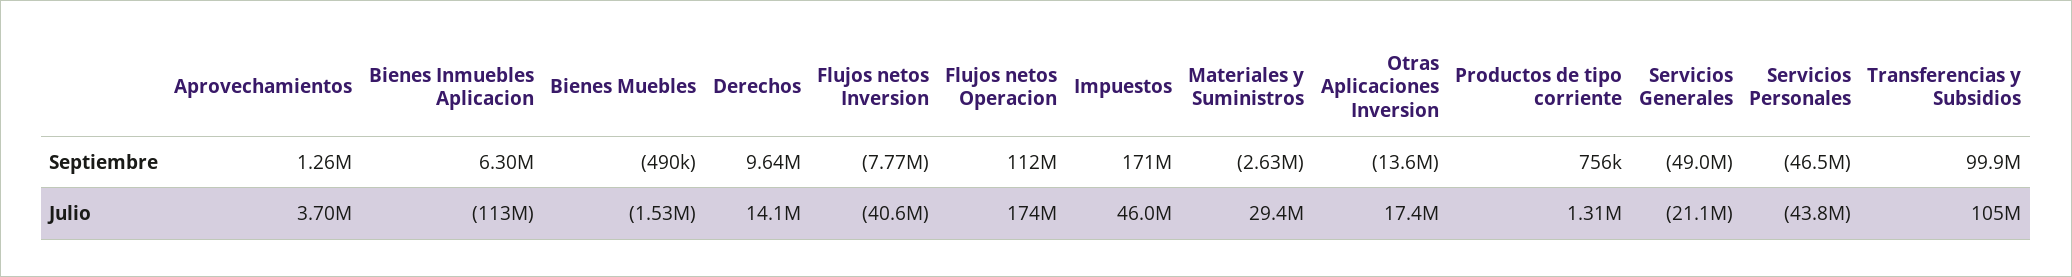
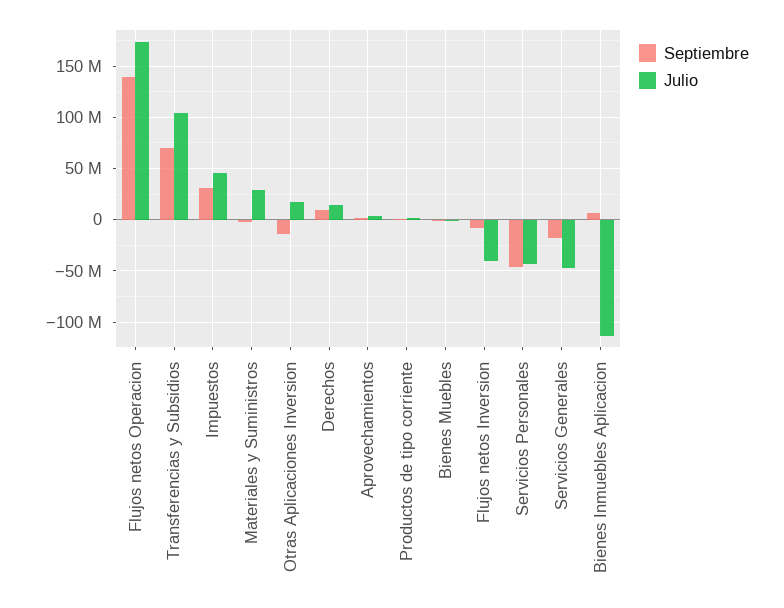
  {
    "Septiembre": {
      "Aprovechamientos": 1260000,
      "Bienes Inmuebles Aplicacion": 6300000,
      "Bienes Muebles": -490000,
      "Derechos": 9640000,
      "Flujos netos Inversion": -7770000,
-     "Flujos netos Operacion": 112000000,
+     "Flujos netos Operacion": 140000000,
-     "Impuestos": 171000000,
+     "Impuestos": 30000000,
      "Materiales y Suministros": -2630000,
      "Otras Aplicaciones Inversion": -13600000,
      "Productos de tipo corriente": 756000,
-     "Servicios Generales": -49000000,
+     "Servicios Generales": -20000000,
      "Servicios Personales": -46500000,
-     "Transferencias y Subsidios": 99900000
+     "Transferencias y Subsidios": 70000000
    },
    "Julio": {
      "Aprovechamientos": 3700000,
      "Bienes Inmuebles Aplicacion": -113000000,
      "Bienes Muebles": -1530000,
      "Derechos": 14100000,
      "Flujos netos Inversion": -40600000,
      "Flujos netos Operacion": 174000000,
      "Impuestos": 46000000,
      "Materiales y Suministros": 29400000,
      "Otras Aplicaciones Inversion": 17400000,
      "Productos de tipo corriente": 1310000,
-     "Servicios Generales": -21100000,
+     "Servicios Generales": -50000000,
      "Servicios Personales": -43800000,
      "Transferencias y Subsidios": 105000000
    }
  }

